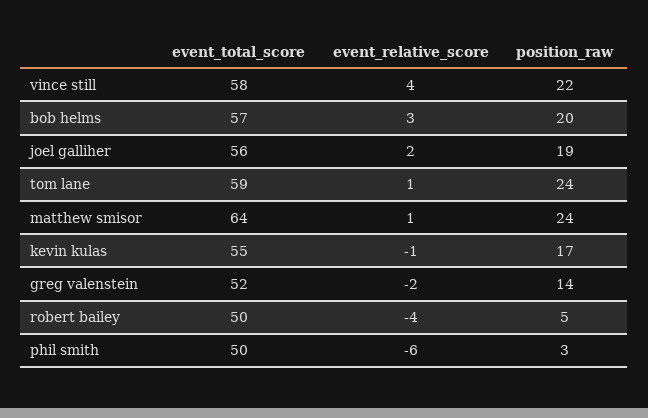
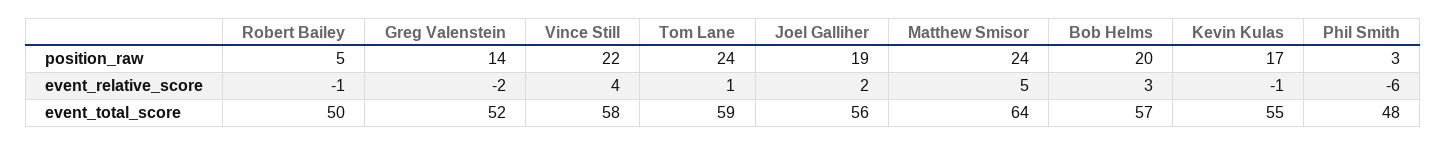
  {
    "event_total_score": {
      "vince still": 58,
      "bob helms": 57,
      "joel galliher": 56,
      "tom lane": 59,
      "matthew smisor": 64,
      "kevin kulas": 55,
      "greg valenstein": 52,
      "robert bailey": 50,
-     "phil smith": 50
+     "phil smith": 48
    },
    "event_relative_score": {
      "vince still": 4,
      "bob helms": 3,
      "joel galliher": 2,
      "tom lane": 1,
-     "matthew smisor": 1,
+     "matthew smisor": 5,
      "kevin kulas": -1,
      "greg valenstein": -2,
-     "robert bailey": -4,
+     "robert bailey": -1,
      "phil smith": -6
    },
    "position_raw": {
      "vince still": 22,
      "bob helms": 20,
      "joel galliher": 19,
      "tom lane": 24,
      "matthew smisor": 24,
      "kevin kulas": 17,
      "greg valenstein": 14,
      "robert bailey": 5,
      "phil smith": 3
    }
  }

